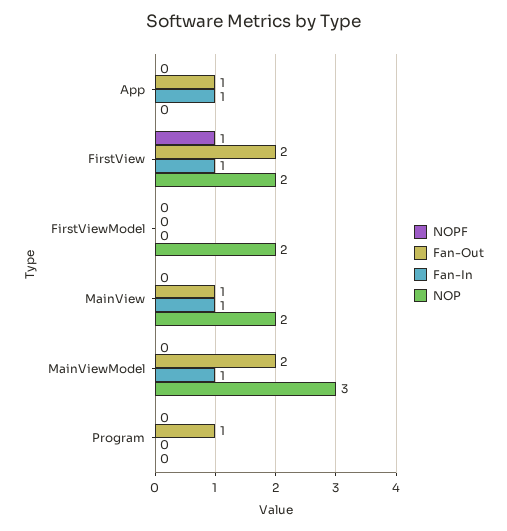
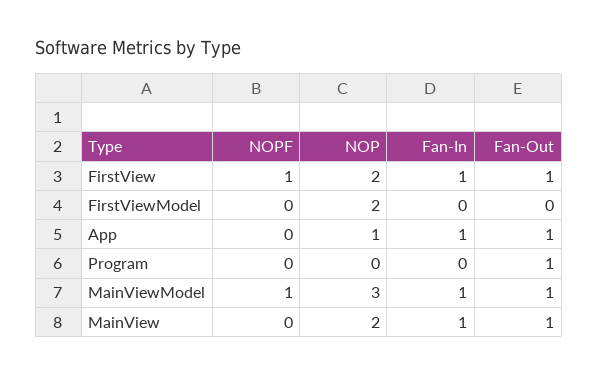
  {
    "NOPF": {
      "App": 0,
      "FirstView": 1,
      "FirstViewModel": 0,
      "MainView": 0,
-     "MainViewModel": 0,
+     "MainViewModel": 1,
      "Program": 0
    },
    "Fan-Out": {
      "App": 1,
-     "FirstView": 2,
+     "FirstView": 1,
      "FirstViewModel": 0,
      "MainView": 1,
-     "MainViewModel": 2,
+     "MainViewModel": 1,
      "Program": 1
    },
    "Fan-In": {
      "App": 1,
      "FirstView": 1,
      "FirstViewModel": 0,
      "MainView": 1,
      "MainViewModel": 1,
      "Program": 0
    },
    "NOP": {
-     "App": 0,
+     "App": 1,
      "FirstView": 2,
      "FirstViewModel": 2,
      "MainView": 2,
      "MainViewModel": 3,
      "Program": 0
    }
  }

